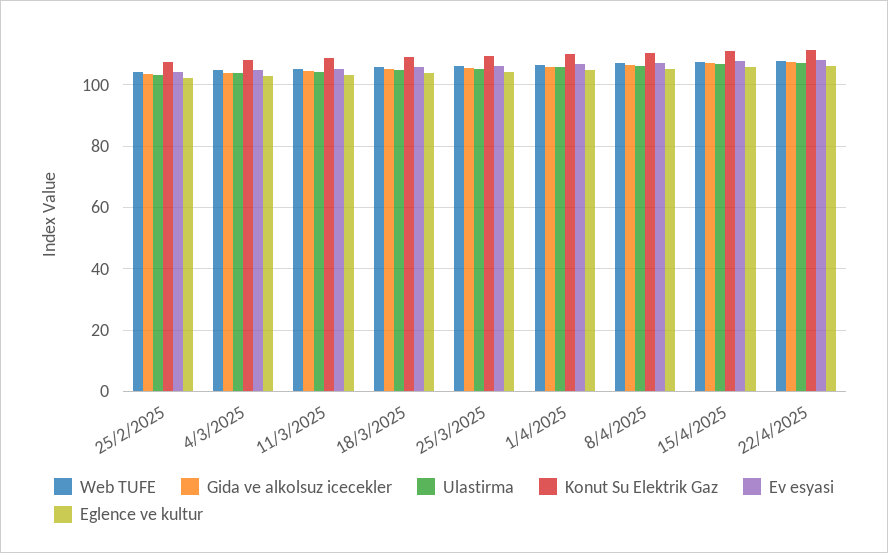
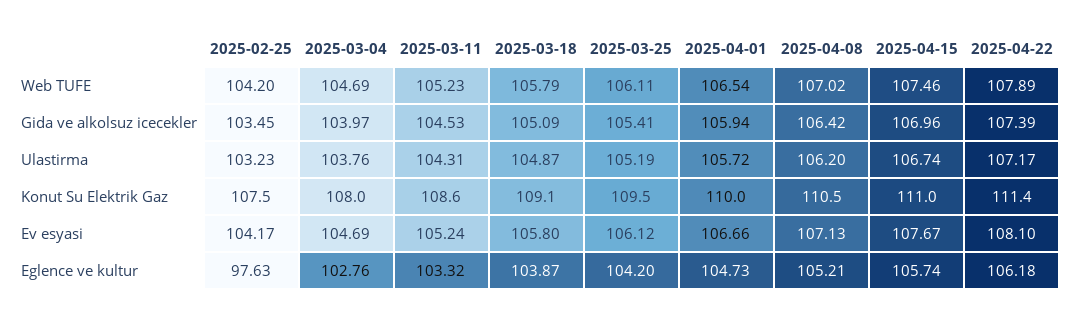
  {
    "Web TUFE": {
      "25/2/2025": 104.2,
      "4/3/2025": 104.69,
      "11/3/2025": 105.23,
      "18/3/2025": 105.79,
      "25/3/2025": 106.11,
      "1/4/2025": 106.54,
      "8/4/2025": 107.02,
      "15/4/2025": 107.46,
      "22/4/2025": 107.89
    },
    "Gida ve alkolsuz icecekler": {
      "25/2/2025": 103.45,
      "4/3/2025": 103.97,
      "11/3/2025": 104.53,
      "18/3/2025": 105.09,
      "25/3/2025": 105.41,
      "1/4/2025": 105.94,
      "8/4/2025": 106.42,
      "15/4/2025": 106.96,
      "22/4/2025": 107.39
    },
    "Ulastirma": {
      "25/2/2025": 103.23,
      "4/3/2025": 103.76,
      "11/3/2025": 104.31,
      "18/3/2025": 104.87,
      "25/3/2025": 105.19,
      "1/4/2025": 105.72,
      "8/4/2025": 106.2,
      "15/4/2025": 106.74,
      "22/4/2025": 107.17
    },
    "Konut Su Elektrik Gaz": {
      "25/2/2025": 107.5,
      "4/3/2025": 108,
      "11/3/2025": 108.6,
      "18/3/2025": 109.1,
      "25/3/2025": 109.5,
      "1/4/2025": 110,
      "8/4/2025": 110.5,
      "15/4/2025": 111,
      "22/4/2025": 111.4
    },
    "Ev esyasi": {
      "25/2/2025": 104.17,
      "4/3/2025": 104.69,
      "11/3/2025": 105.24,
      "18/3/2025": 105.8,
      "25/3/2025": 106.12,
      "1/4/2025": 106.66,
      "8/4/2025": 107.13,
      "15/4/2025": 107.67,
      "22/4/2025": 108.1
    },
    "Eglence ve kultur": {
-     "25/2/2025": 102,
+     "25/2/2025": 97.63,
      "4/3/2025": 102.76,
      "11/3/2025": 103.32,
      "18/3/2025": 103.87,
      "25/3/2025": 104.2,
      "1/4/2025": 104.73,
      "8/4/2025": 105.21,
      "15/4/2025": 105.74,
      "22/4/2025": 106.18
    }
  }

